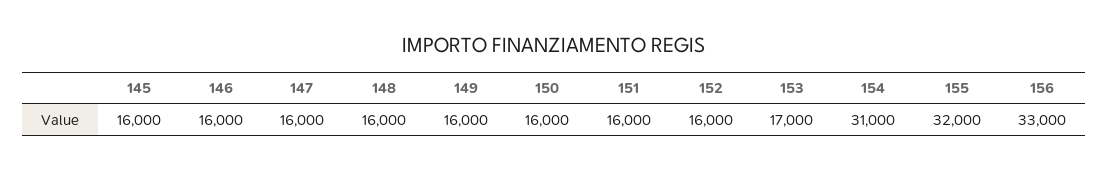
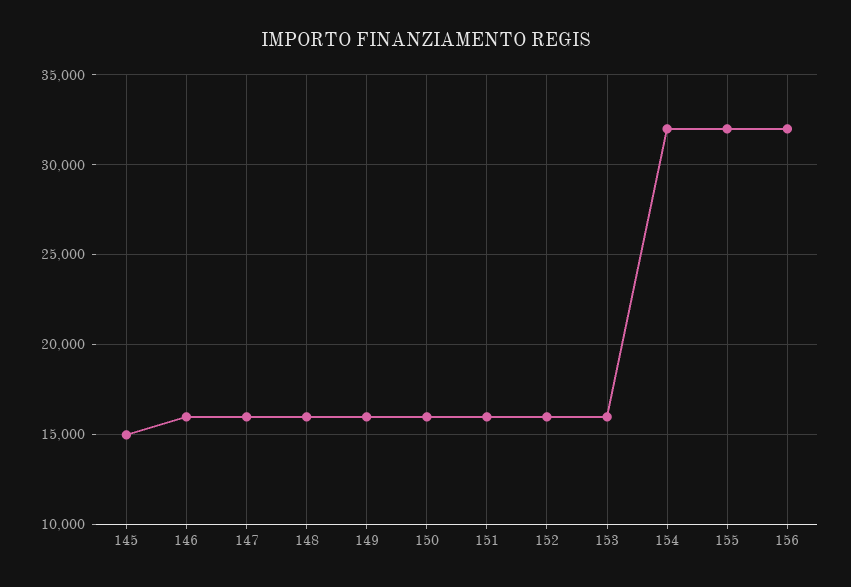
  {
-   "145": 16000,
+   "145": 15000,
    "146": 16000,
    "147": 16000,
    "148": 16000,
    "149": 16000,
    "150": 16000,
    "151": 16000,
    "152": 16000,
-   "153": 17000,
+   "153": 16000,
-   "154": 31000,
+   "154": 32000,
    "155": 32000,
-   "156": 33000
+   "156": 32000
  }

